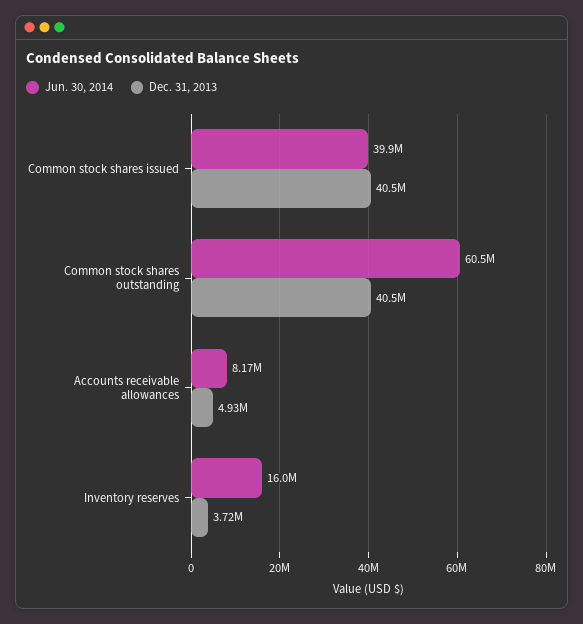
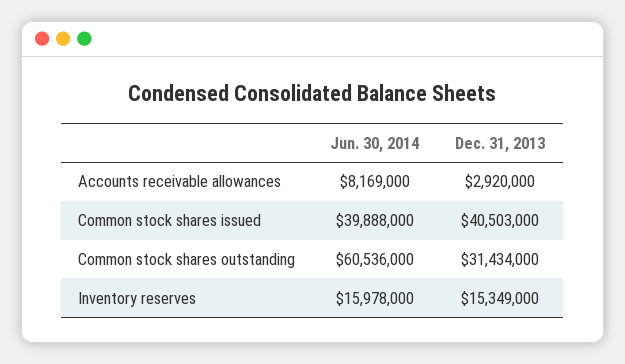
  {
    "Jun. 30, 2014": {
      "Common stock shares issued": 39888000,
      "Common stock shares outstanding": 60536000,
      "Accounts receivable allowances": 8169000,
      "Inventory reserves": 15978000
    },
    "Dec. 31, 2013": {
      "Common stock shares issued": 40503000,
-     "Common stock shares outstanding": 40500000,
+     "Common stock shares outstanding": 31434000,
-     "Accounts receivable allowances": 4930000,
+     "Accounts receivable allowances": 2920000,
-     "Inventory reserves": 3720000
+     "Inventory reserves": 15349000
    }
  }

